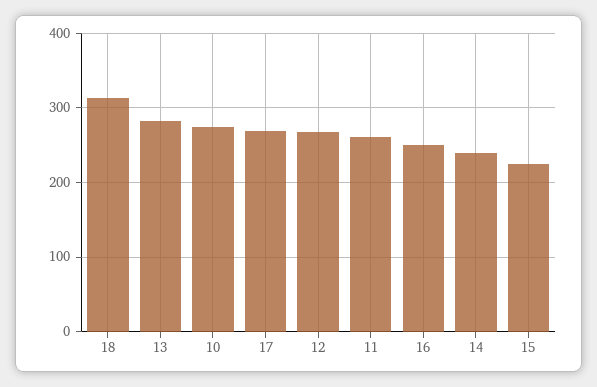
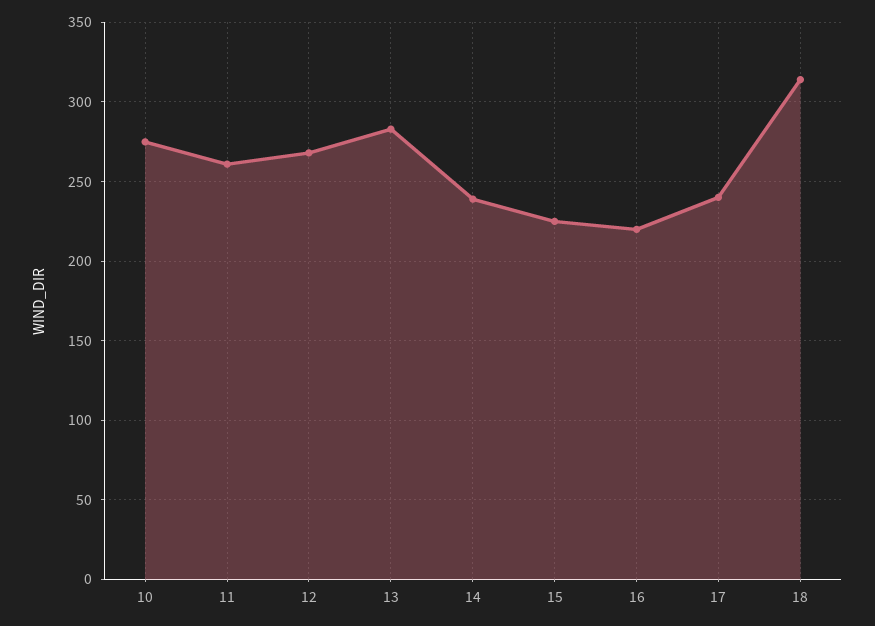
  {
    "18": 315,
    "13": 285,
    "10": 275,
-   "17": 270,
+   "17": 240,
    "12": 270,
    "11": 260,
-   "16": 250,
+   "16": 220,
    "14": 240,
    "15": 225
  }

